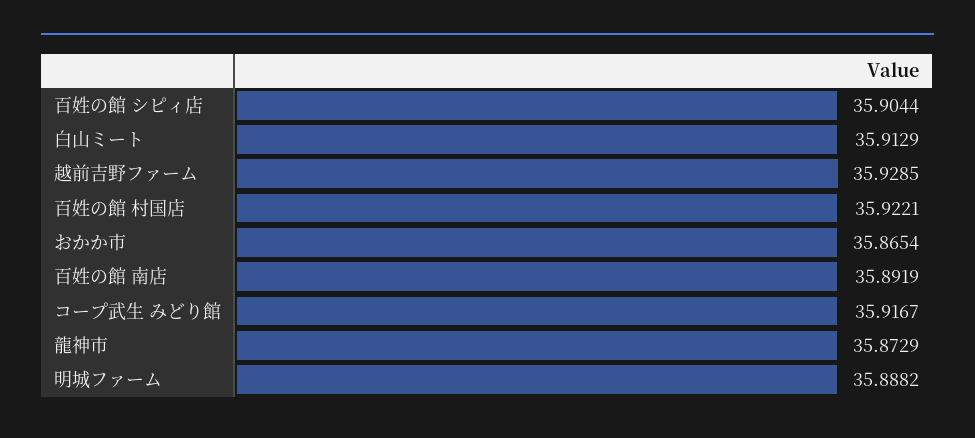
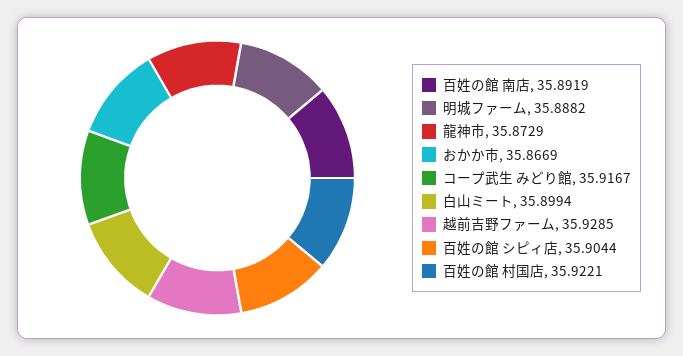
  {
    "百姓の館 シピィ店": 35.9044,
-   "白山ミート": 35.9129,
+   "白山ミート": 35.8994,
    "越前吉野ファーム": 35.9285,
    "百姓の館 村国店": 35.9221,
-   "おかか市": 35.8654,
+   "おかか市": 35.8669,
    "百姓の館 南店": 35.8919,
    "コープ武生 みどり館": 35.9167,
    "龍神市": 35.8729,
    "明城ファーム": 35.8882
  }

